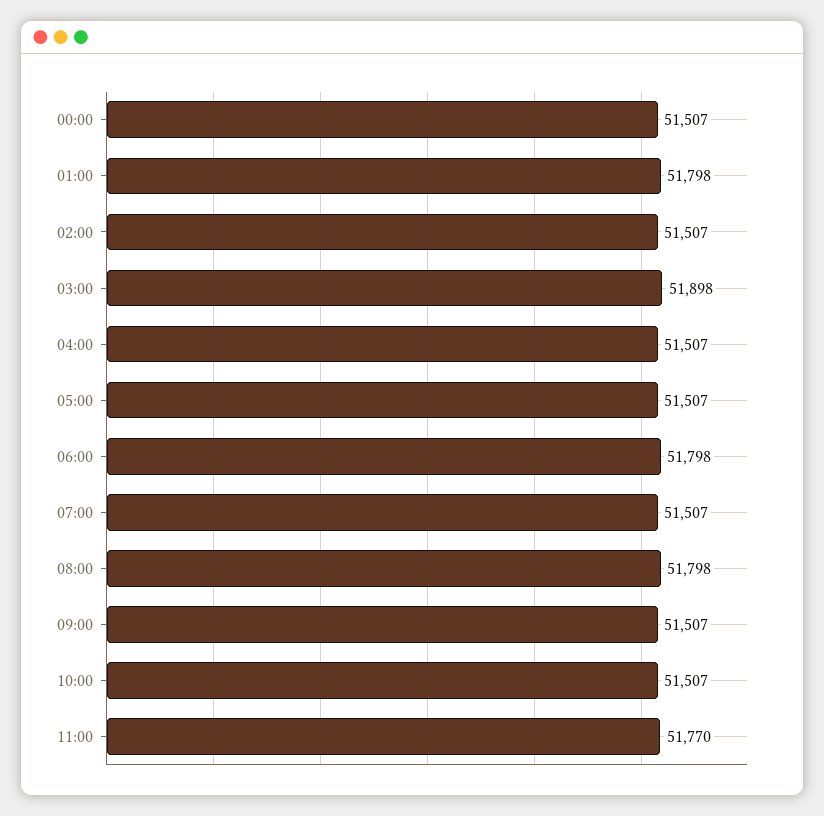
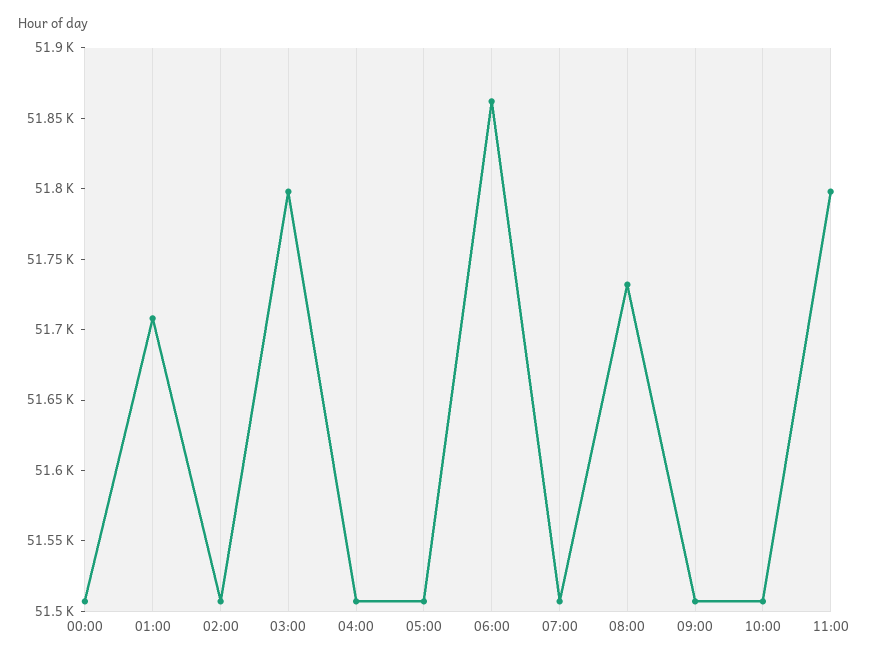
  {
    "00:00": 51507,
-   "01:00": 51798,
+   "01:00": 51710,
    "02:00": 51507,
-   "03:00": 51898,
+   "03:00": 51800,
    "04:00": 51507,
    "05:00": 51507,
-   "06:00": 51798,
+   "06:00": 51860,
    "07:00": 51507,
-   "08:00": 51798,
+   "08:00": 51730,
    "09:00": 51507,
    "10:00": 51507,
-   "11:00": 51770
+   "11:00": 51800
  }

